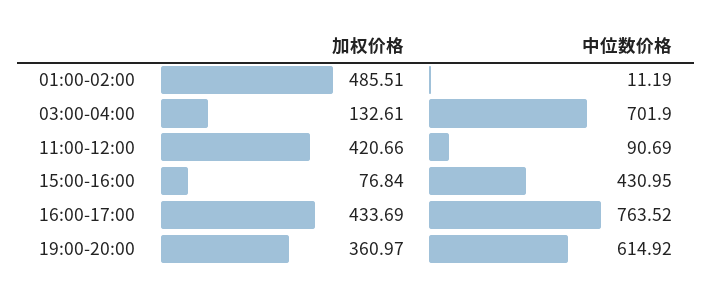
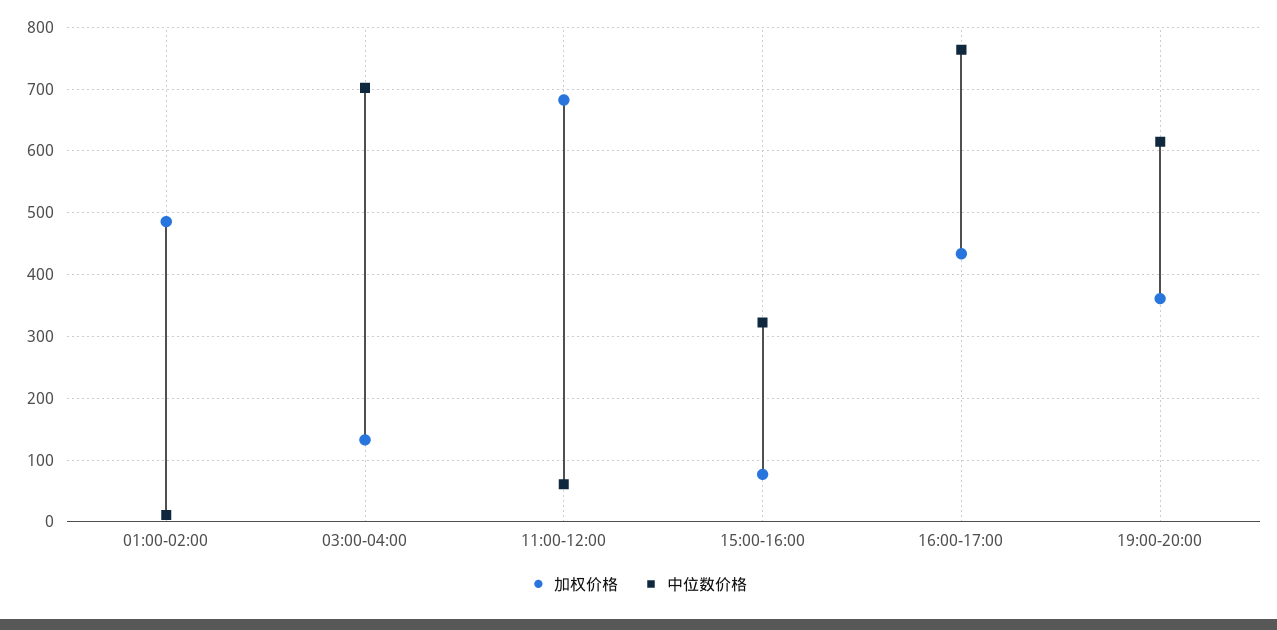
  {
    "加权价格": {
      "01:00-02:00": 485.51,
      "03:00-04:00": 132.61,
-     "11:00-12:00": 420.66,
+     "11:00-12:00": 680,
      "15:00-16:00": 76.84,
      "16:00-17:00": 433.69,
      "19:00-20:00": 360.97
    },
    "中位数价格": {
      "01:00-02:00": 11.19,
      "03:00-04:00": 701.9,
-     "11:00-12:00": 90.69,
+     "11:00-12:00": 60,
-     "15:00-16:00": 430.95,
+     "15:00-16:00": 320,
      "16:00-17:00": 763.52,
      "19:00-20:00": 614.92
    }
  }

